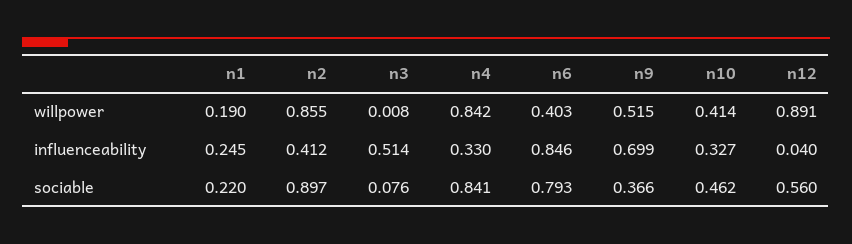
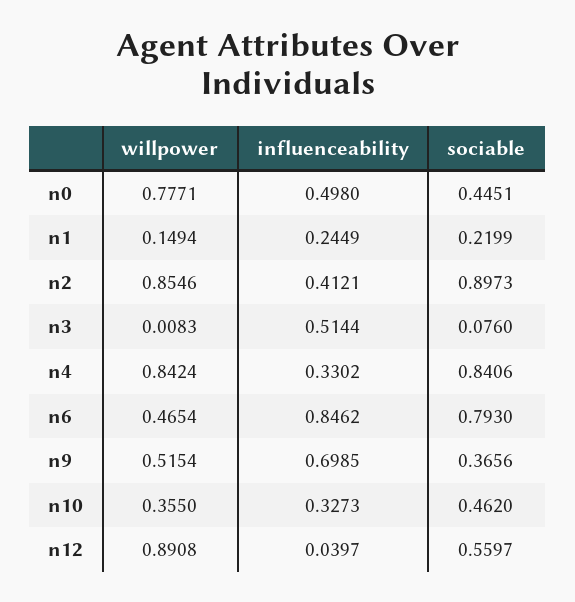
  {
    "n1": {
-     "willpower": 0.19,
+     "willpower": 0.1494,
      "influenceability": 0.2449,
      "sociable": 0.2199
    },
    "n2": {
      "willpower": 0.8546,
      "influenceability": 0.4121,
      "sociable": 0.8973
    },
    "n3": {
      "willpower": 0.0083,
      "influenceability": 0.5144,
      "sociable": 0.076
    },
    "n4": {
      "willpower": 0.8424,
      "influenceability": 0.3302,
      "sociable": 0.8406
    },
    "n6": {
-     "willpower": 0.403,
+     "willpower": 0.4654,
      "influenceability": 0.8462,
      "sociable": 0.793
    },
    "n9": {
      "willpower": 0.5154,
      "influenceability": 0.6985,
      "sociable": 0.3656
    },
    "n10": {
-     "willpower": 0.414,
+     "willpower": 0.355,
      "influenceability": 0.3273,
      "sociable": 0.462
    },
    "n12": {
      "willpower": 0.8908,
      "influenceability": 0.0397,
      "sociable": 0.5597
-   }
+   },
+   "n0": {
+     "willpower": 0.7771,
+     "influenceability": 0.498,
+     "sociable": 0.4451
+   }
  }

